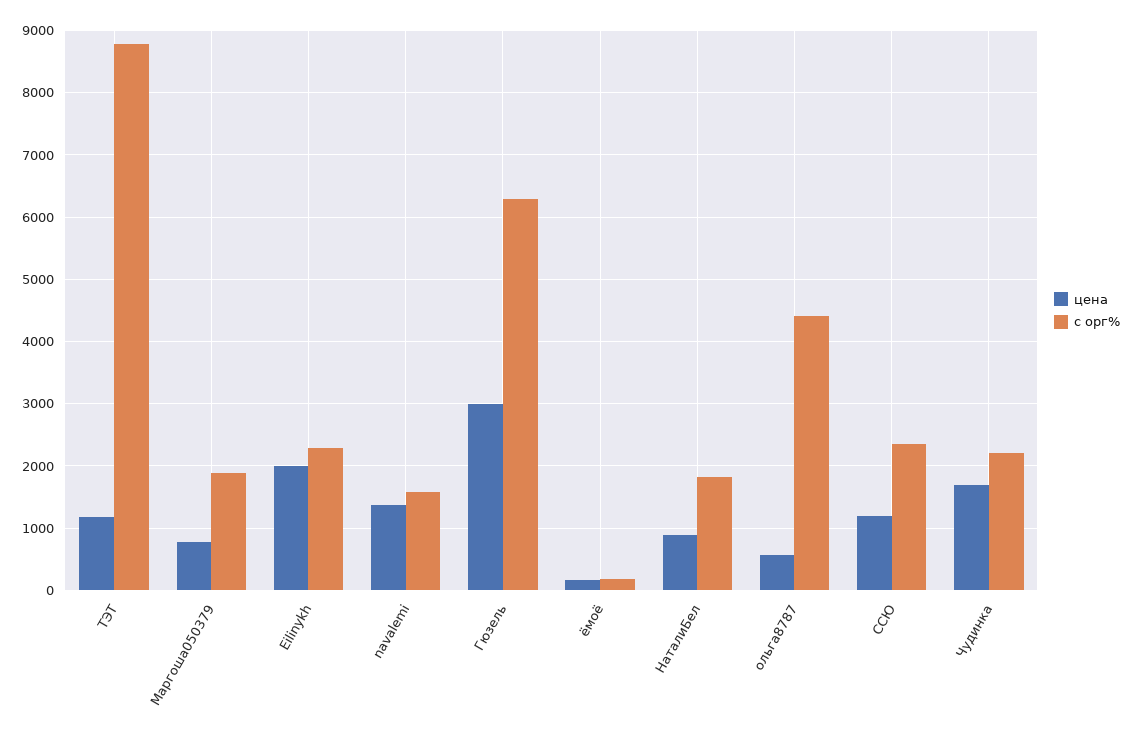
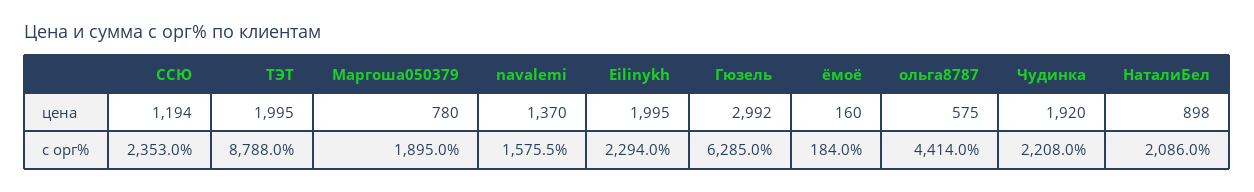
  {
    "цена": {
-     "ТЭТ": 1200,
+     "ТЭТ": 1995,
      "Маргоша050379": 780,
      "Eilinykh": 1995,
      "navalemi": 1370,
      "Гюзель": 2992,
      "ёмоё": 160,
      "НаталиБел": 898,
      "ольга8787": 575,
      "ССЮ": 1194,
-     "Чудинка": 1700
+     "Чудинка": 1920
    },
    "с орг%": {
      "ТЭТ": 8788,
      "Маргоша050379": 1895,
      "Eilinykh": 2294,
      "navalemi": 1575.5,
      "Гюзель": 6285,
      "ёмоё": 184,
-     "НаталиБел": 1800,
+     "НаталиБел": 2086,
      "ольга8787": 4414,
      "ССЮ": 2353,
      "Чудинка": 2208
    }
  }

